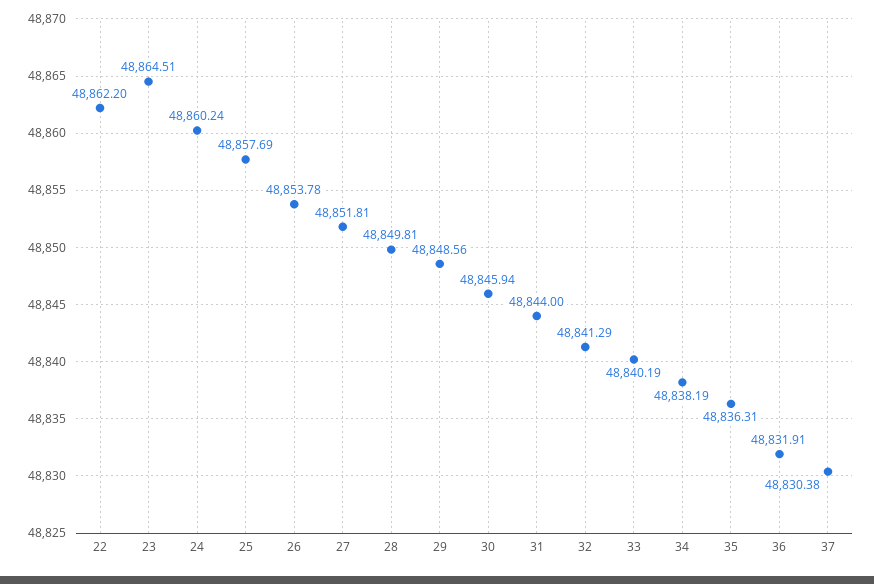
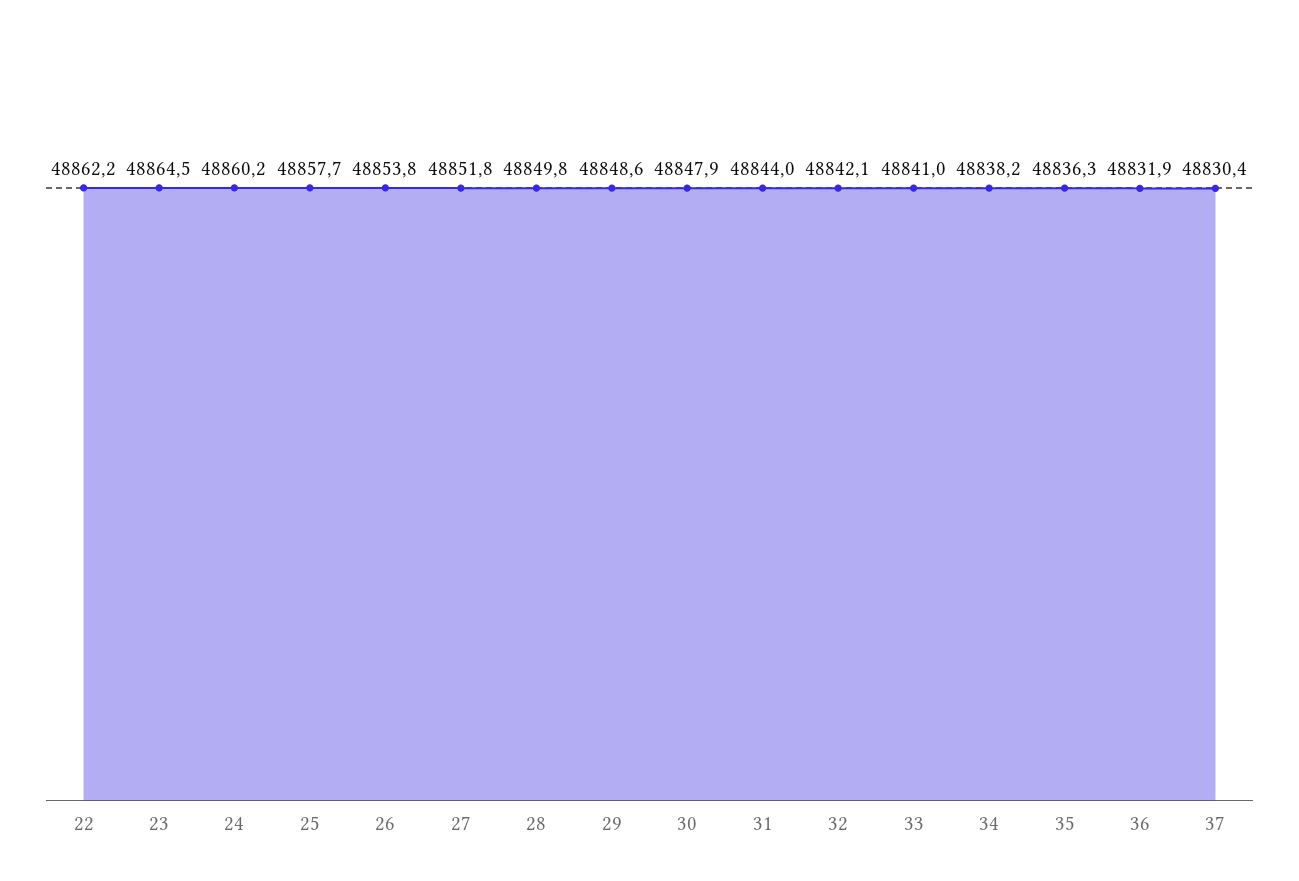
  {
    "22": 48862.2,
    "23": 48864.51,
    "24": 48860.24,
    "25": 48857.69,
    "26": 48853.78,
    "27": 48851.81,
    "28": 48849.81,
    "29": 48848.56,
-   "30": 48845.94,
+   "30": 48847.9,
    "31": 48844,
-   "32": 48841.29,
+   "32": 48842.1,
-   "33": 48840.19,
+   "33": 48841,
    "34": 48838.19,
    "35": 48836.31,
    "36": 48831.91,
    "37": 48830.38
  }

